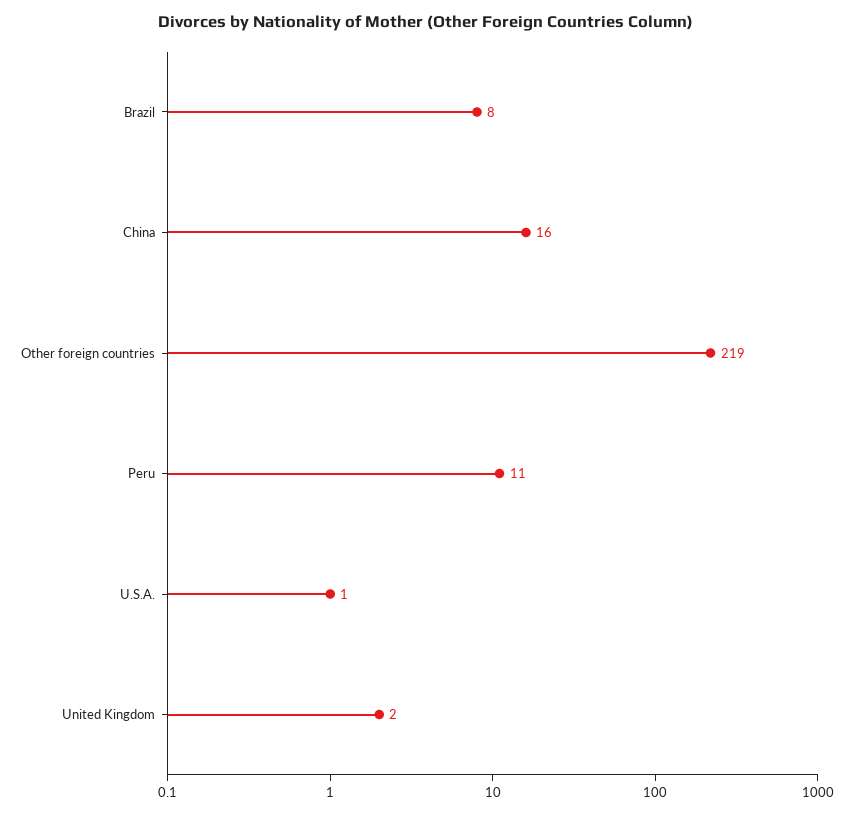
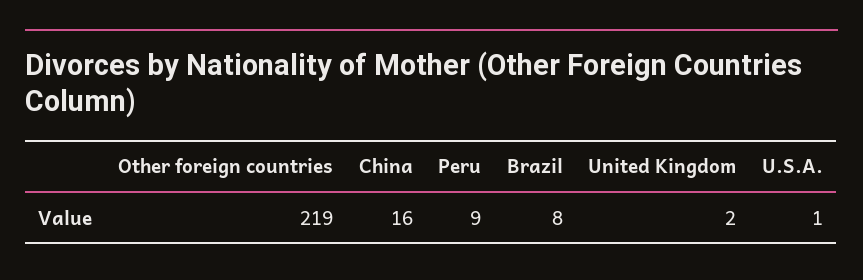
  {
    "Brazil": 8,
    "China": 16,
    "Other foreign countries": 219,
-   "Peru": 11,
+   "Peru": 9,
    "U.S.A.": 1,
    "United Kingdom": 2
  }

